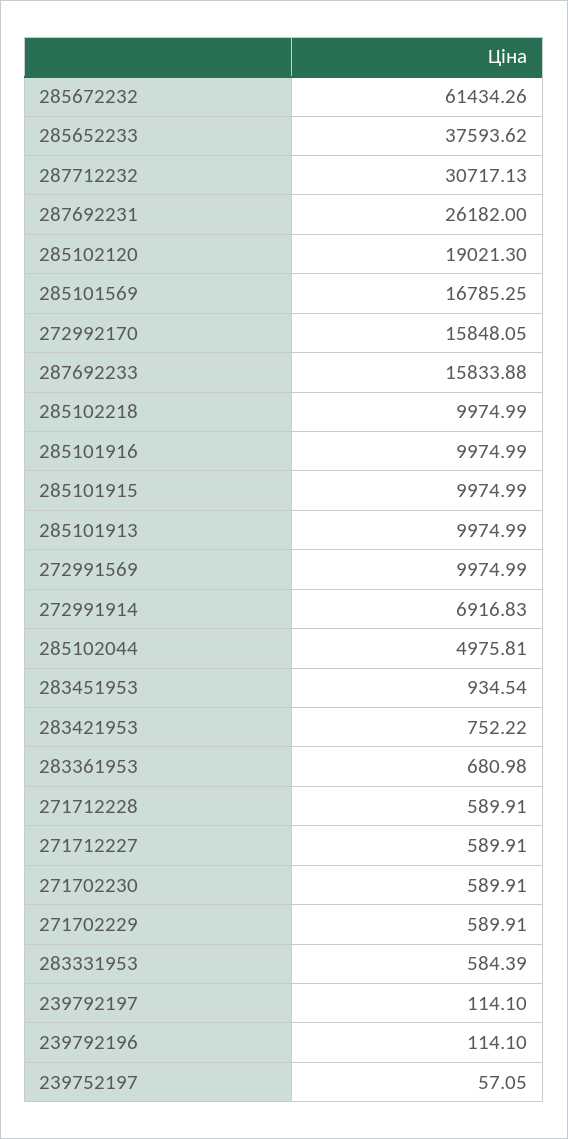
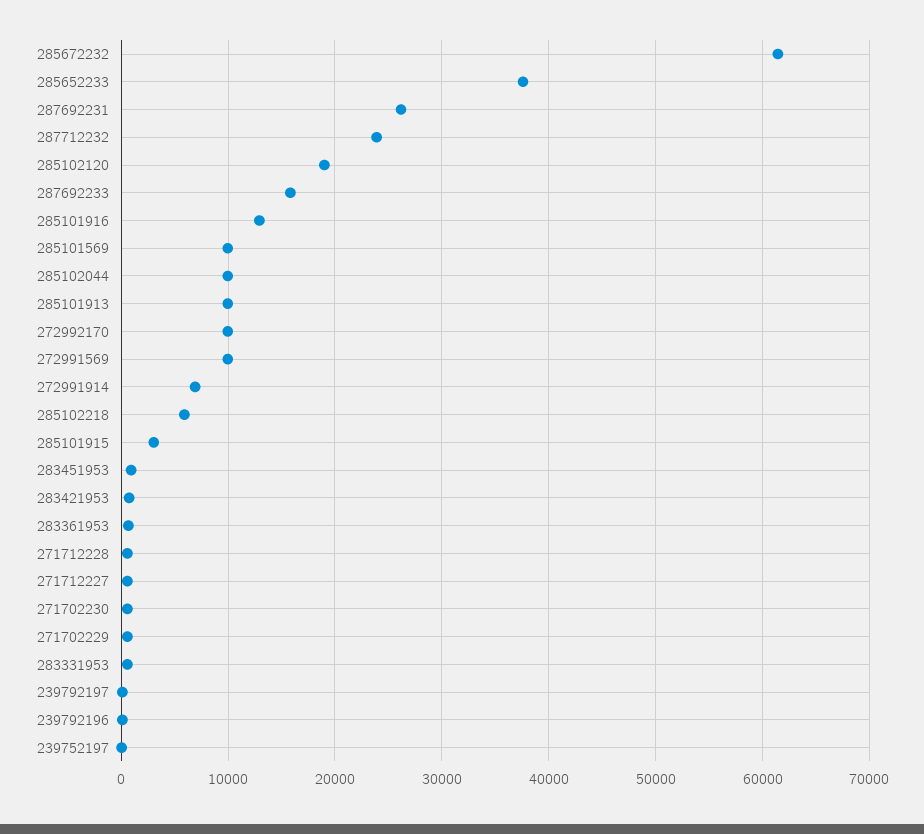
  {
    "285672232": 61434.26,
    "285652233": 37593.62,
-   "287712232": 30717.13,
+   "287712232": 24000,
    "287692231": 26182,
    "285102120": 19021.3,
-   "285101569": 16785.25,
+   "285101569": 10000,
-   "272992170": 15848.05,
+   "272992170": 10000,
    "287692233": 15833.88,
-   "285102218": 9974.99,
+   "285102218": 6000,
-   "285101916": 9974.99,
+   "285101916": 13000,
-   "285101915": 9974.99,
+   "285101915": 3000,
    "285101913": 9974.99,
    "272991569": 9974.99,
    "272991914": 6916.83,
-   "285102044": 4975.81,
+   "285102044": 10000,
    "283451953": 934.54,
    "283421953": 752.22,
    "283361953": 680.98,
    "271712228": 589.91,
    "271712227": 589.91,
    "271702230": 589.91,
    "271702229": 589.91,
    "283331953": 584.39,
    "239792197": 114.1,
    "239792196": 114.1,
    "239752197": 57.05
  }

